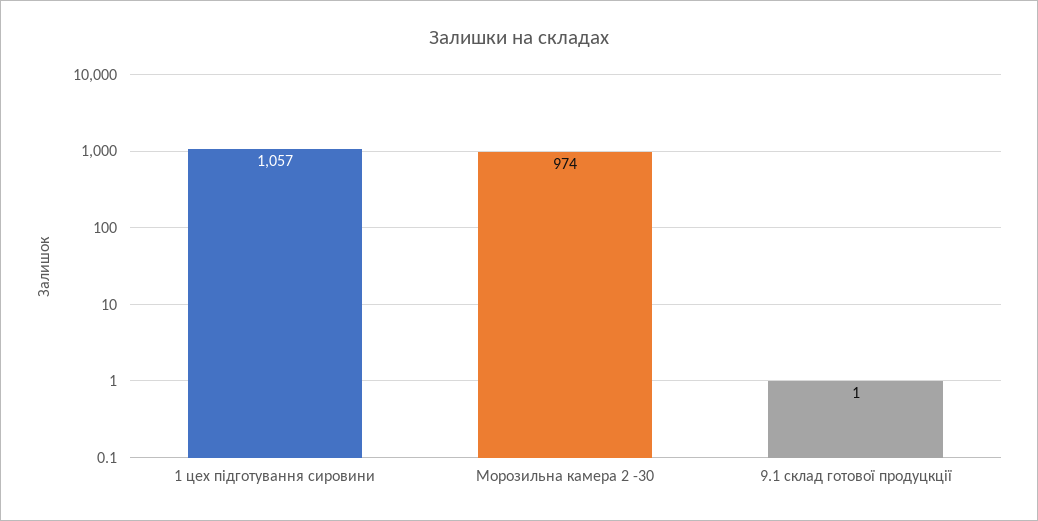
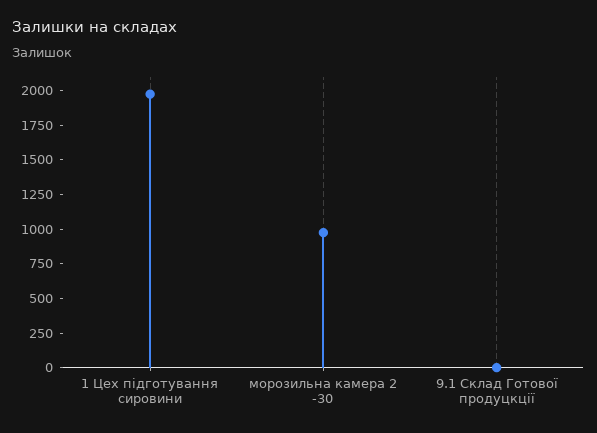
  {
-   "1 цех підготування сировини": 1057,
+   "1 цех підготування сировини": 2000,
    "Морозильна камера 2 -30": 974,
    "9.1 склад готової продуцкції": 1
  }

